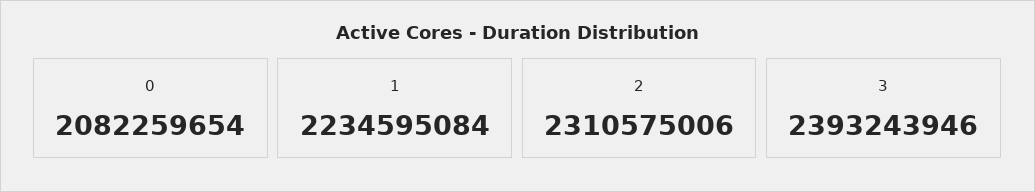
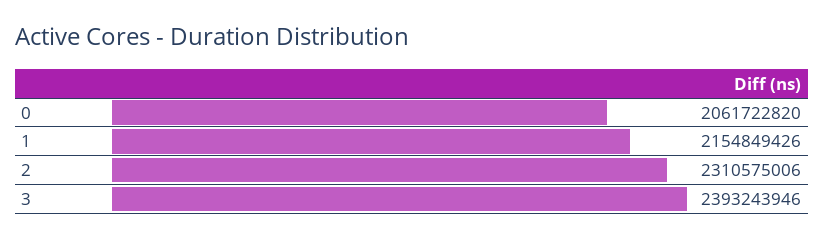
  {
-   "0": 2082259654,
+   "0": 2061722820,
-   "1": 2234595084,
+   "1": 2154849426,
    "2": 2310575006,
    "3": 2393243946
  }

